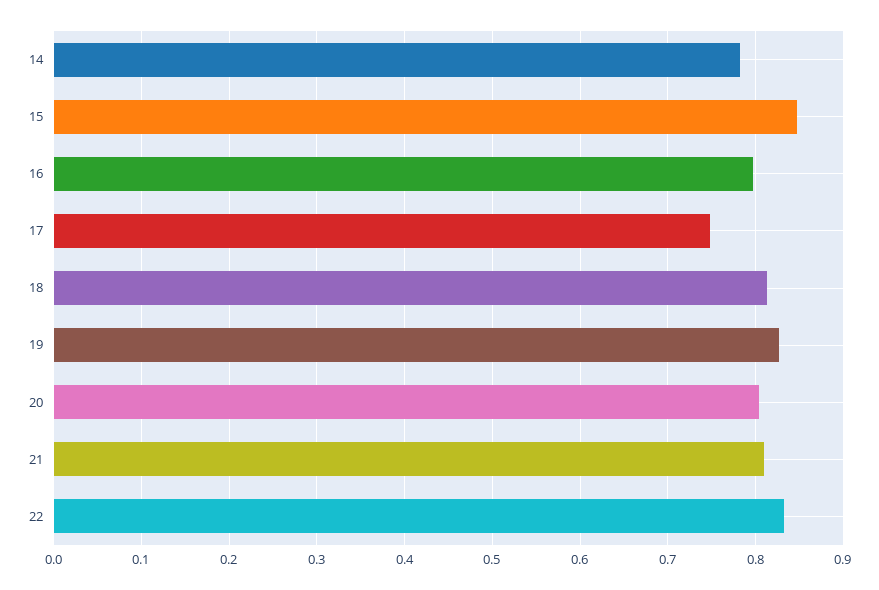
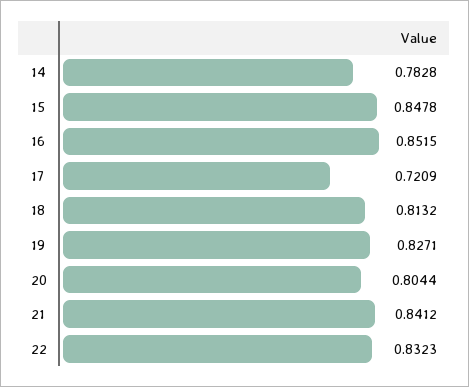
  {
    "14": 0.7828,
    "15": 0.8478,
-   "16": 0.8,
+   "16": 0.8515,
-   "17": 0.75,
+   "17": 0.7209,
    "18": 0.8132,
    "19": 0.8271,
    "20": 0.8044,
-   "21": 0.81,
+   "21": 0.8412,
    "22": 0.8323
  }

